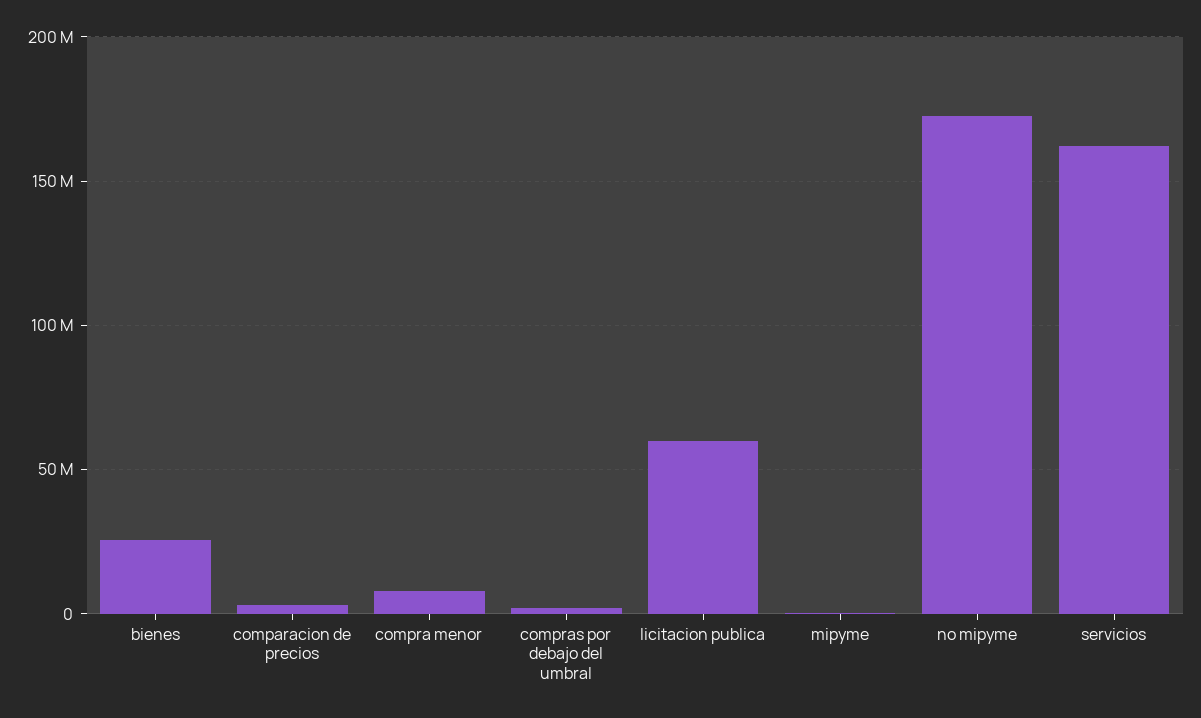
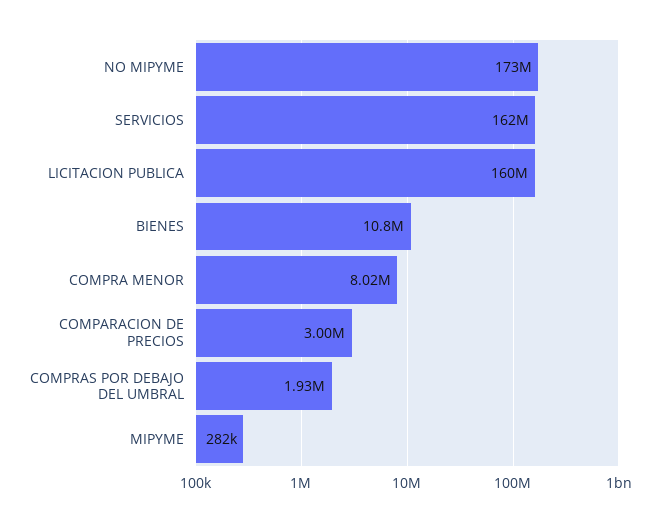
  {
-   "bienes": 25000000,
+   "bienes": 10800000,
    "comparacion de precios": 3000000,
    "compra menor": 8020000,
    "compras por debajo del umbral": 1930000,
-   "licitacion publica": 60000000,
+   "licitacion publica": 160000000,
    "mipyme": 282000,
    "no mipyme": 173000000,
    "servicios": 162000000
  }

